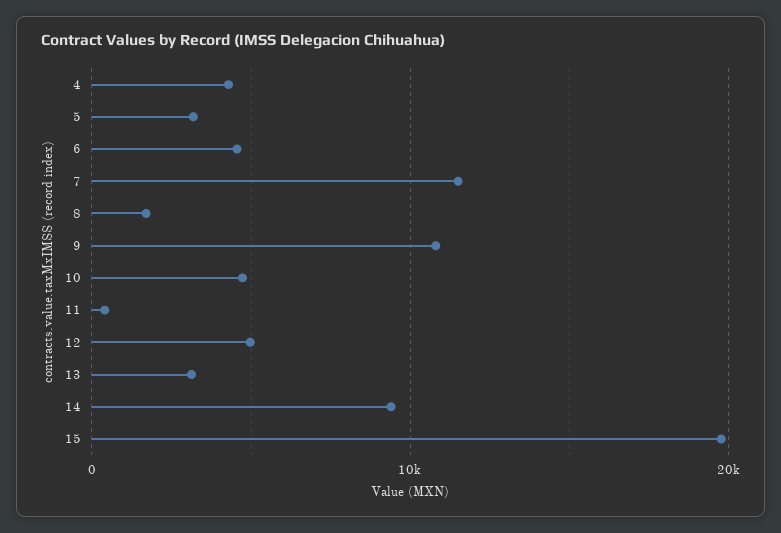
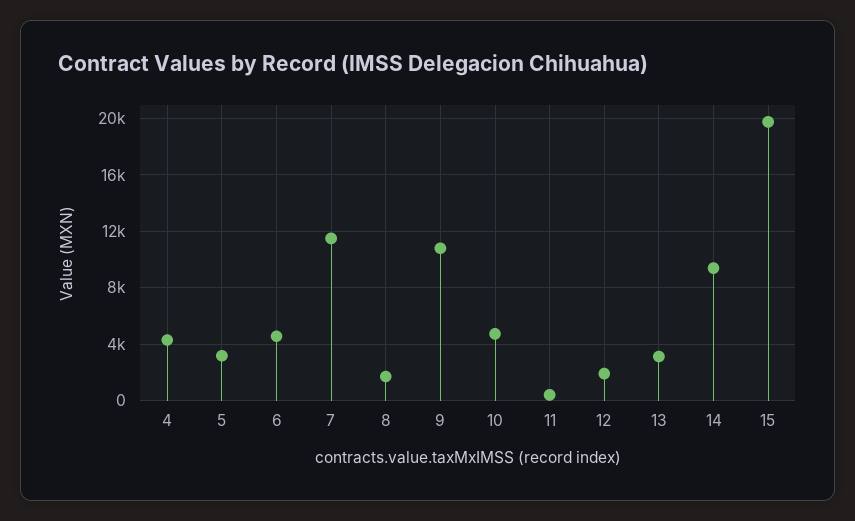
  {
    "4": 4500,
    "5": 3000,
    "6": 4500,
    "7": 11500,
    "8": 1500,
    "9": 11000,
    "10": 4500,
    "11": 500,
-   "12": 5000,
+   "12": 2000,
    "13": 3000,
    "14": 9500,
    "15": 20000
  }

